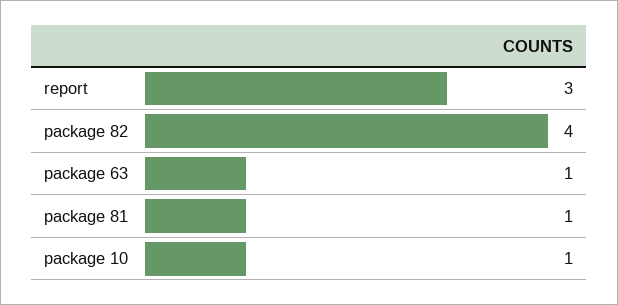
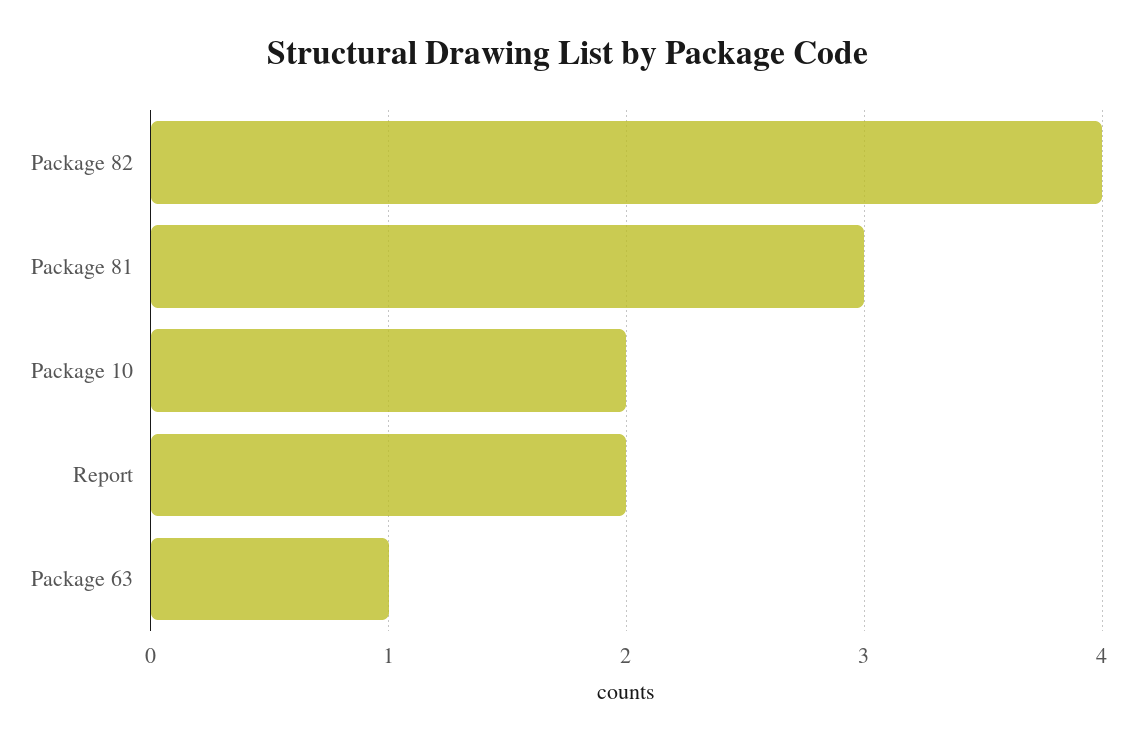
  {
-   "report": 3,
+   "report": 2,
    "package 82": 4,
    "package 63": 1,
-   "package 81": 1,
+   "package 81": 3,
-   "package 10": 1
+   "package 10": 2
  }

